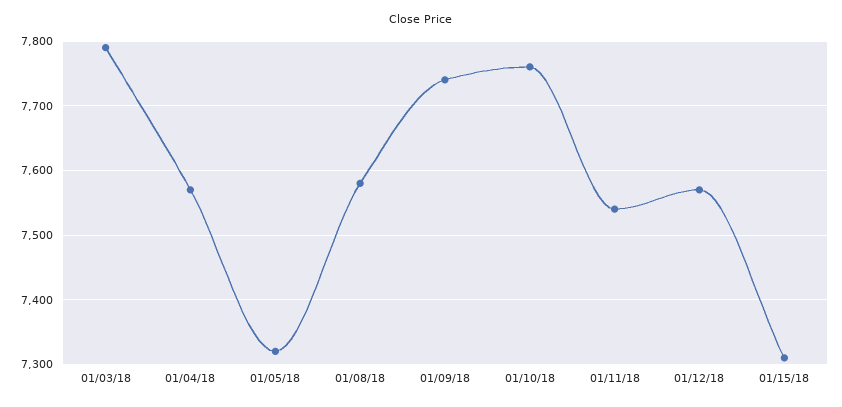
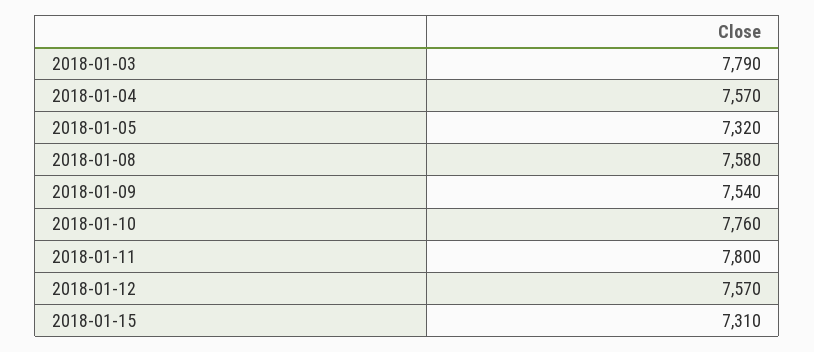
  {
    "01/03/18": 7790,
    "01/04/18": 7570,
    "01/05/18": 7320,
    "01/08/18": 7580,
-   "01/09/18": 7740,
+   "01/09/18": 7540,
    "01/10/18": 7760,
-   "01/11/18": 7540,
+   "01/11/18": 7800,
    "01/12/18": 7570,
    "01/15/18": 7310
  }

